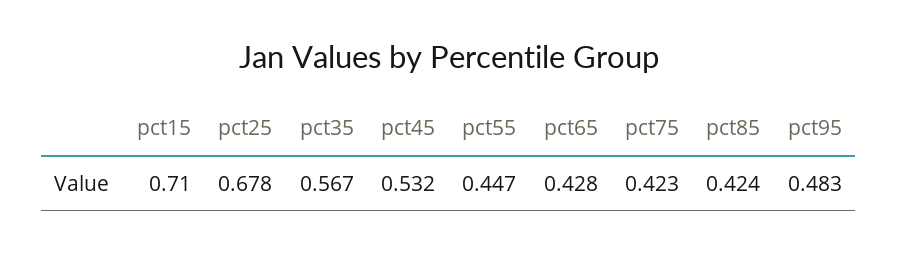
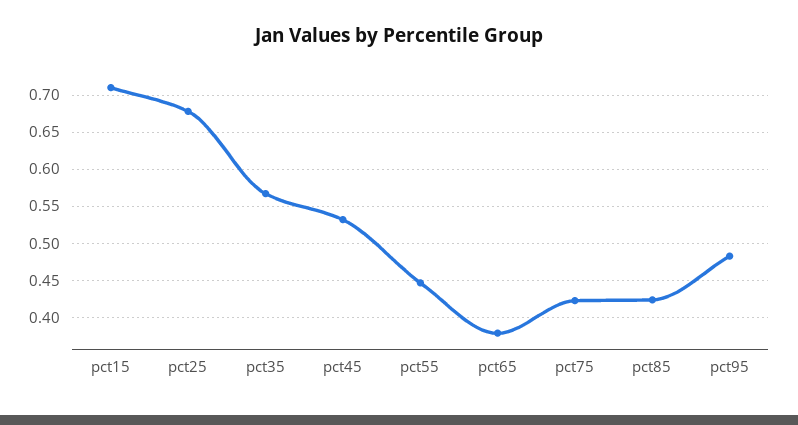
  {
    "pct15": 0.71,
    "pct25": 0.678,
    "pct35": 0.567,
    "pct45": 0.532,
    "pct55": 0.447,
-   "pct65": 0.428,
+   "pct65": 0.38,
    "pct75": 0.423,
    "pct85": 0.424,
    "pct95": 0.483
  }

